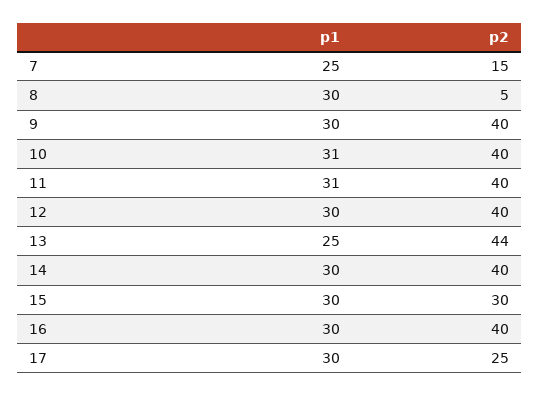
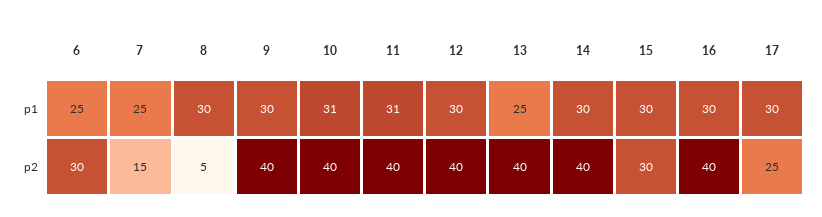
  {
    "p1": {
      "7": 25,
      "8": 30,
      "9": 30,
      "10": 31,
      "11": 31,
      "12": 30,
      "13": 25,
      "14": 30,
      "15": 30,
      "16": 30,
-     "17": 30
+     "17": 30,
+     "6": 25
    },
    "p2": {
      "7": 15,
      "8": 5,
      "9": 40,
      "10": 40,
      "11": 40,
      "12": 40,
-     "13": 44,
+     "13": 40,
      "14": 40,
      "15": 30,
      "16": 40,
-     "17": 25
+     "17": 25,
+     "6": 30
    }
  }

